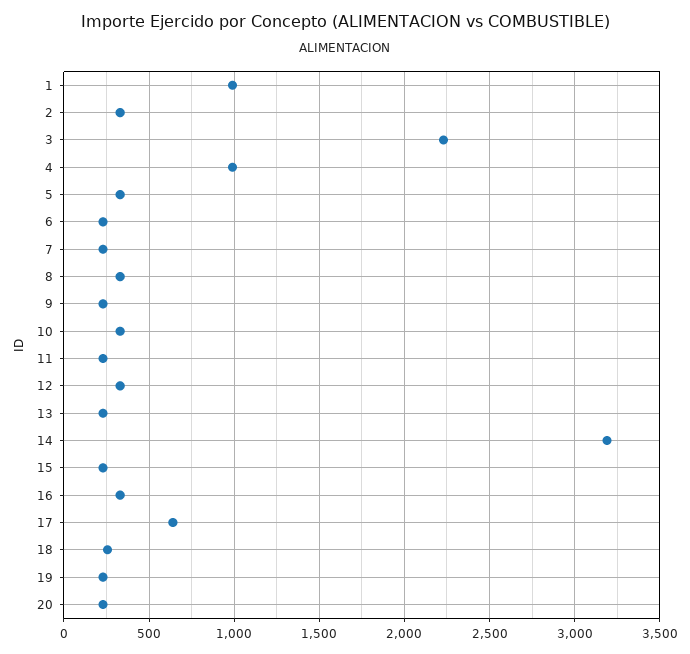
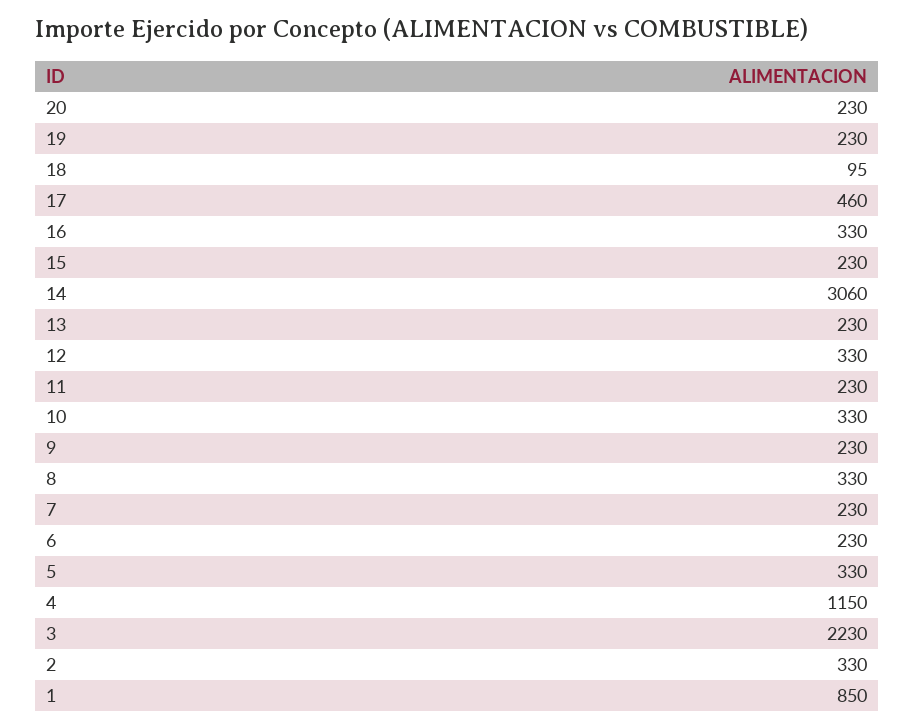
  {
-   "1": 1000,
+   "1": 850,
    "2": 330,
    "3": 2230,
-   "4": 1000,
+   "4": 1150,
    "5": 330,
    "6": 230,
    "7": 230,
    "8": 330,
    "9": 230,
    "10": 330,
    "11": 230,
    "12": 330,
    "13": 230,
-   "14": 3200,
+   "14": 3060,
    "15": 230,
    "16": 330,
-   "17": 650,
+   "17": 460,
-   "18": 250,
+   "18": 95,
    "19": 230,
    "20": 230
  }

